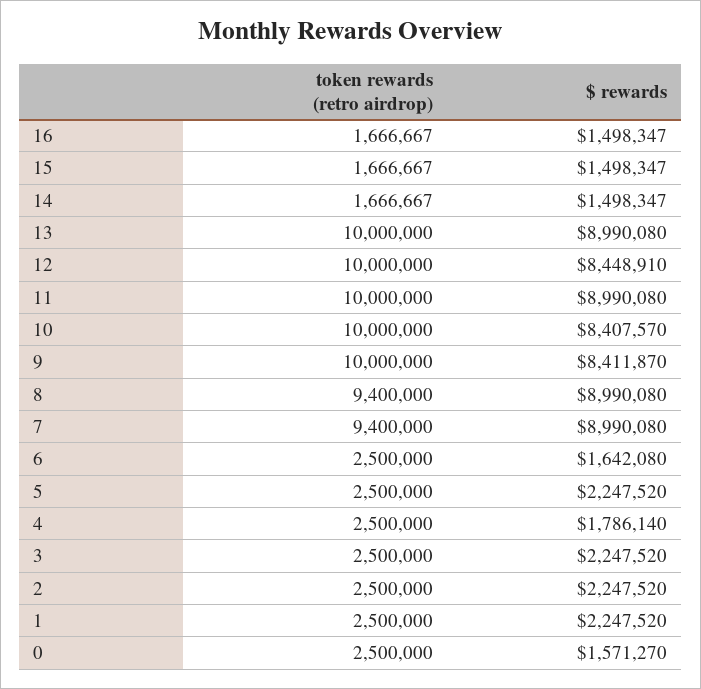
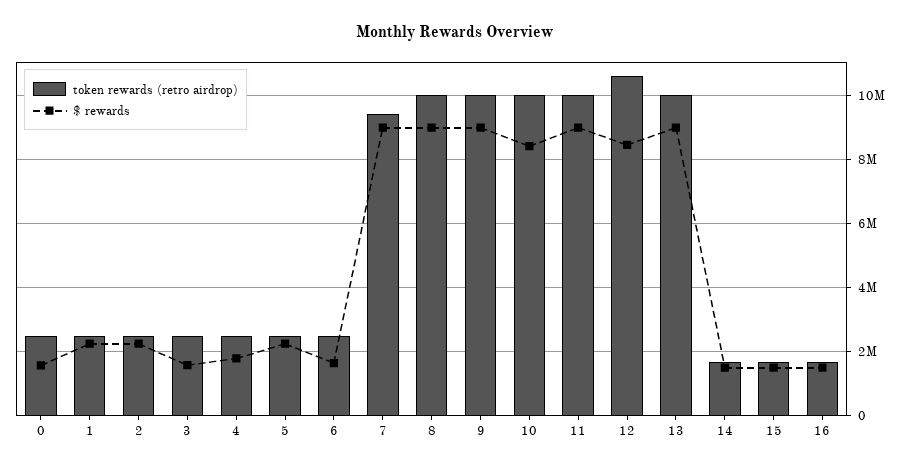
  {
    "token rewards (retro airdrop)": {
      "16": 1666667,
      "15": 1666667,
      "14": 1666667,
      "13": 10000000,
-     "12": 10000000,
+     "12": 10600000,
      "11": 10000000,
      "10": 10000000,
      "9": 10000000,
-     "8": 9400000,
+     "8": 10000000,
      "7": 9400000,
      "6": 2500000,
      "5": 2500000,
      "4": 2500000,
      "3": 2500000,
      "2": 2500000,
      "1": 2500000,
      "0": 2500000
    },
    "$ rewards": {
      "16": 1498347,
      "15": 1498347,
      "14": 1498347,
      "13": 8990080,
      "12": 8448910,
      "11": 8990080,
      "10": 8407570,
-     "9": 8411870,
+     "9": 9000000,
      "8": 8990080,
      "7": 8990080,
      "6": 1642080,
      "5": 2247520,
      "4": 1786140,
-     "3": 2247520,
+     "3": 1600000,
      "2": 2247520,
      "1": 2247520,
      "0": 1571270
    }
  }

